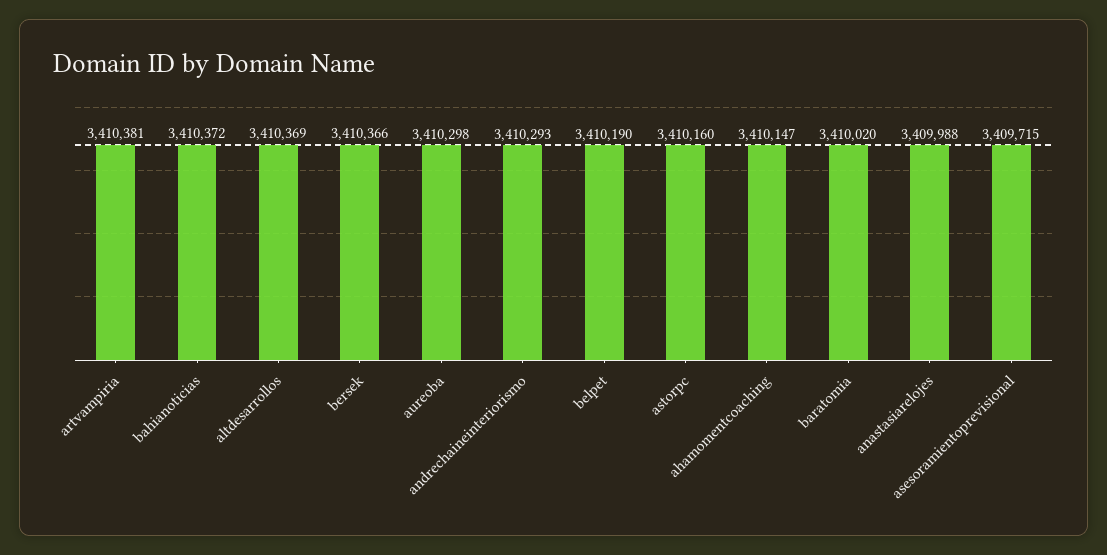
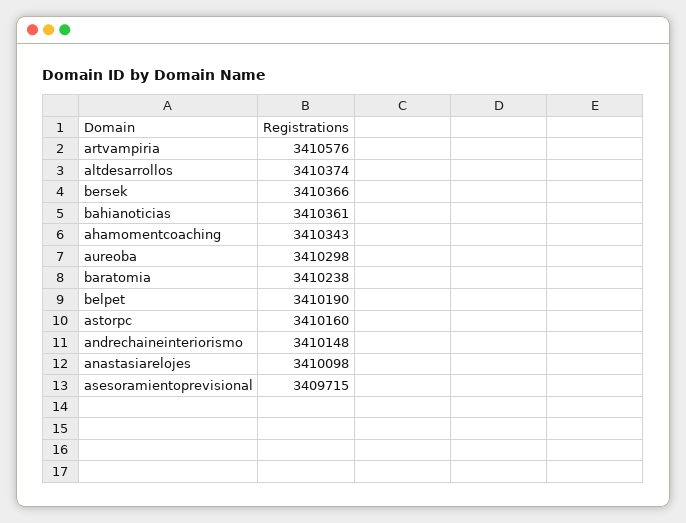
  {
-   "artvampiria": 3410381,
+   "artvampiria": 3410576,
-   "bahianoticias": 3410372,
+   "bahianoticias": 3410361,
-   "altdesarrollos": 3410369,
+   "altdesarrollos": 3410374,
    "bersek": 3410366,
    "aureoba": 3410298,
-   "andrechaineinteriorismo": 3410293,
+   "andrechaineinteriorismo": 3410148,
    "belpet": 3410190,
    "astorpc": 3410160,
-   "ahamomentcoaching": 3410147,
+   "ahamomentcoaching": 3410343,
-   "baratomia": 3410020,
+   "baratomia": 3410238,
-   "anastasiarelojes": 3409988,
+   "anastasiarelojes": 3410098,
    "asesoramientoprevisional": 3409715
  }

